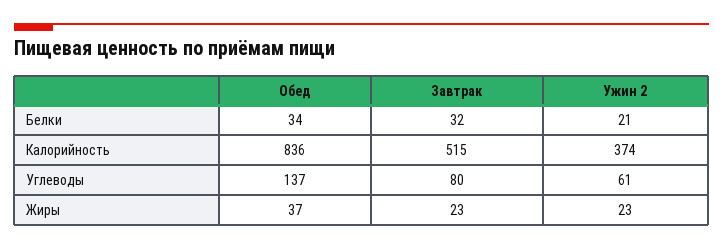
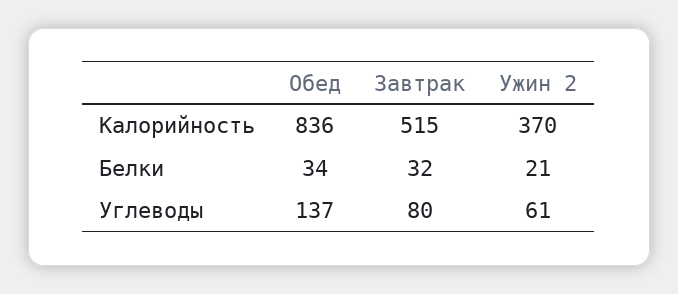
  {
    "Обед": {
      "Белки": 34,
      "Калорийность": 836,
-     "Углеводы": 137,
+     "Углеводы": 137
-     "Жиры": 37
    },
    "Завтрак": {
      "Белки": 32,
      "Калорийность": 515,
-     "Углеводы": 80,
+     "Углеводы": 80
-     "Жиры": 23
    },
    "Ужин 2": {
      "Белки": 21,
-     "Калорийность": 374,
+     "Калорийность": 370,
-     "Углеводы": 61,
+     "Углеводы": 61
-     "Жиры": 23
    }
  }

